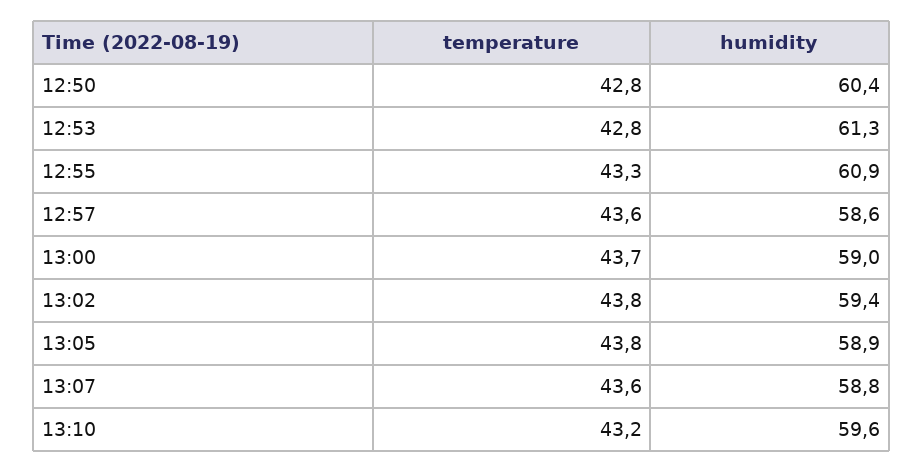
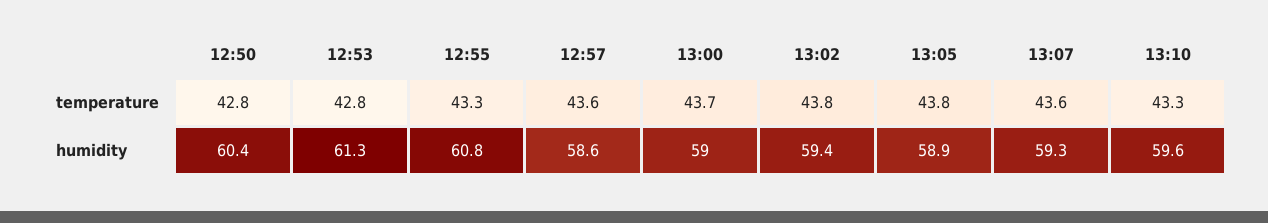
  {
    "temperature": {
      "12:50": 42.8,
      "12:53": 42.8,
      "12:55": 43.3,
      "12:57": 43.6,
      "13:00": 43.7,
      "13:02": 43.8,
      "13:05": 43.8,
      "13:07": 43.6,
-     "13:10": 43.2
+     "13:10": 43.3
    },
    "humidity": {
      "12:50": 60.4,
      "12:53": 61.3,
-     "12:55": 60.9,
+     "12:55": 60.8,
      "12:57": 58.6,
      "13:00": 59,
      "13:02": 59.4,
      "13:05": 58.9,
-     "13:07": 58.8,
+     "13:07": 59.3,
      "13:10": 59.6
    }
  }

